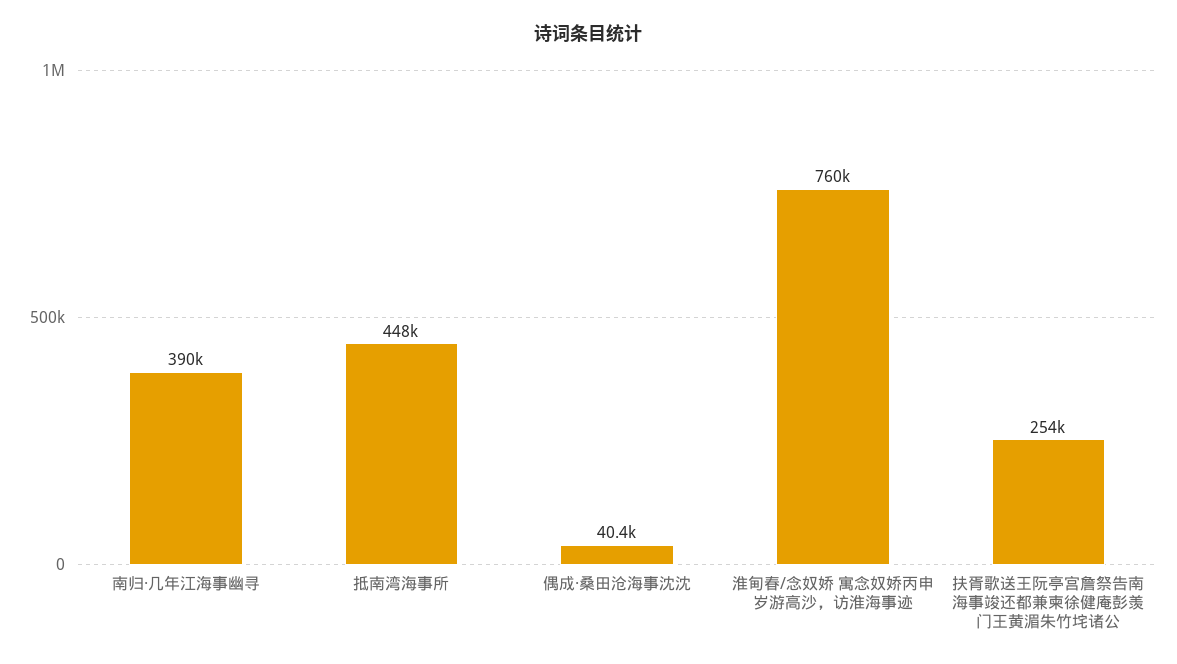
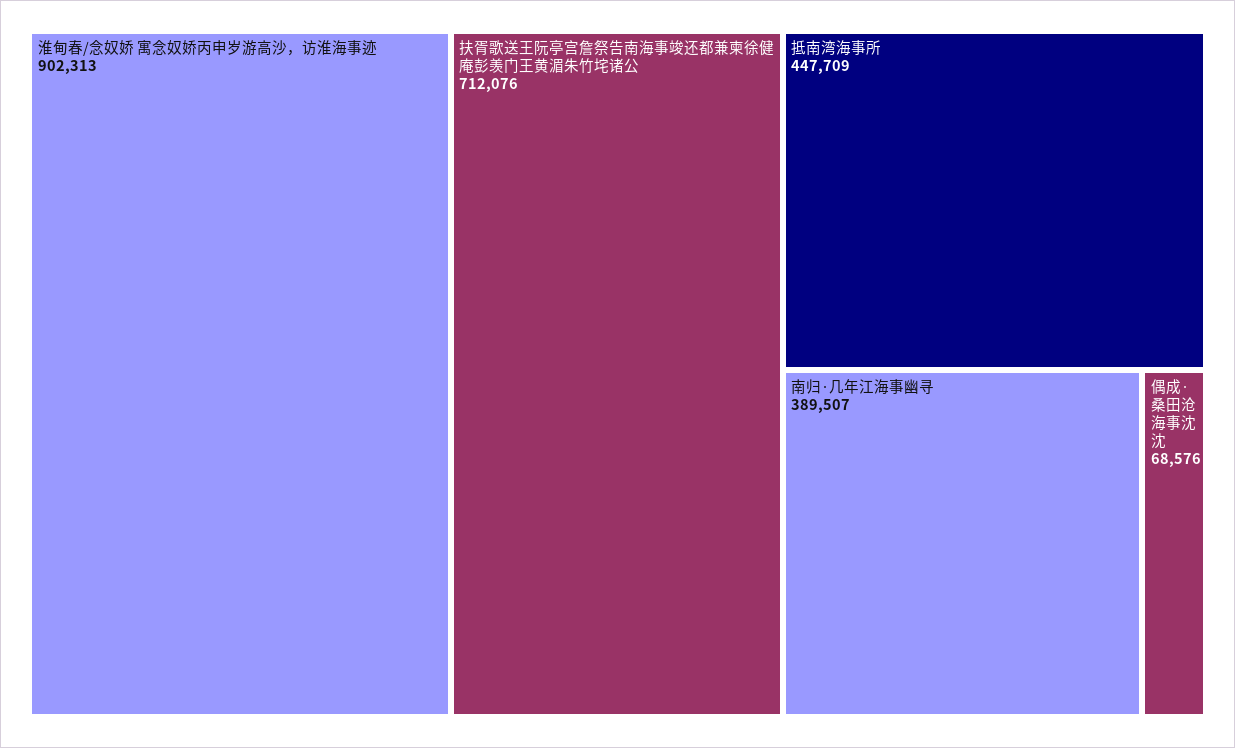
  {
    "南归·几年江海事幽寻": 389507,
    "抵南湾海事所": 447709,
-   "偶成·桑田沧海事沈沈": 40400,
+   "偶成·桑田沧海事沈沈": 68576,
-   "淮甸春/念奴娇 寓念奴娇丙申岁游高沙，访淮海事迹": 760000,
+   "淮甸春/念奴娇 寓念奴娇丙申岁游高沙，访淮海事迹": 902313,
-   "扶胥歌送王阮亭宫詹祭告南海事竣还都兼柬徐健庵彭羡门王黄湄朱竹垞诸公": 254000
+   "扶胥歌送王阮亭宫詹祭告南海事竣还都兼柬徐健庵彭羡门王黄湄朱竹垞诸公": 712076
  }

